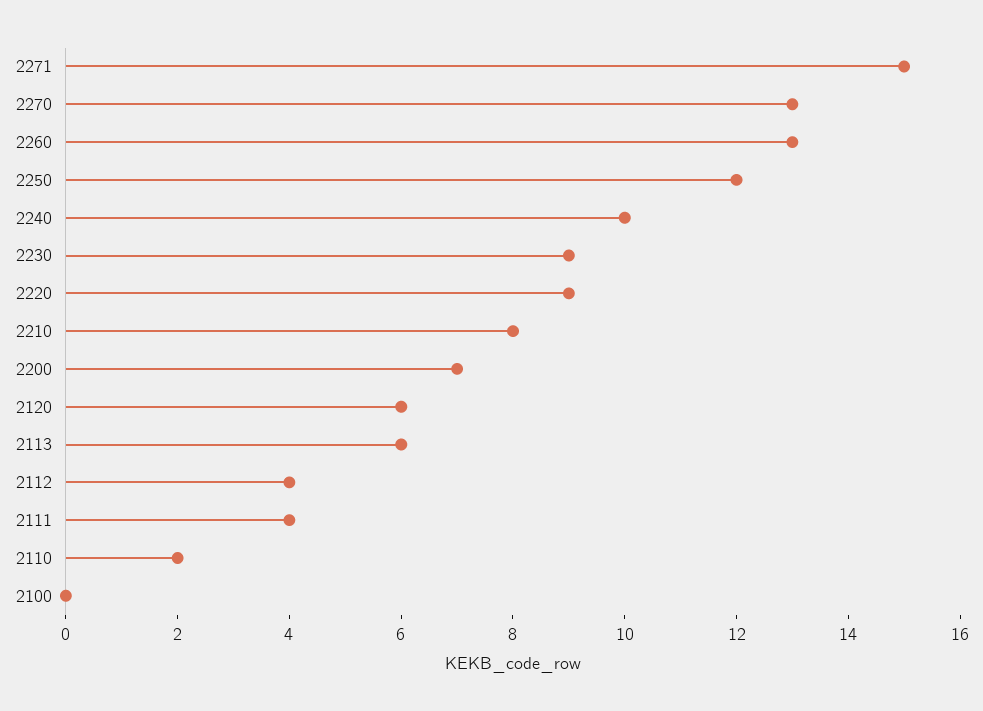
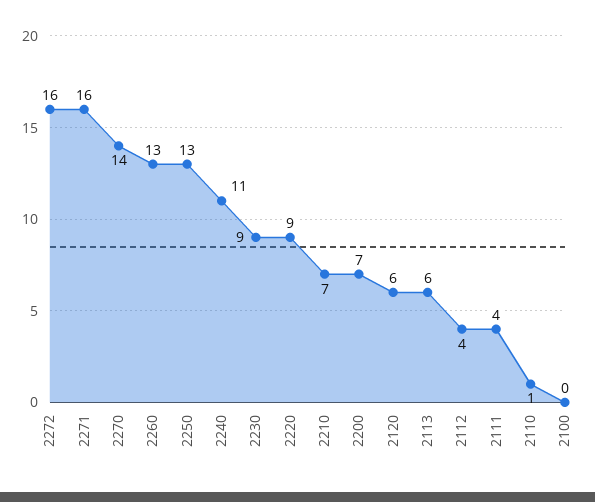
  {
-   "2271": 15,
+   "2271": 16,
-   "2270": 13,
+   "2270": 14,
    "2260": 13,
-   "2250": 12,
+   "2250": 13,
-   "2240": 10,
+   "2240": 11,
    "2230": 9,
    "2220": 9,
-   "2210": 8,
+   "2210": 7,
    "2200": 7,
    "2120": 6,
    "2113": 6,
    "2112": 4,
    "2111": 4,
-   "2110": 2,
+   "2110": 1,
-   "2100": 0
+   "2100": 0,
+   "2272": 16
  }

